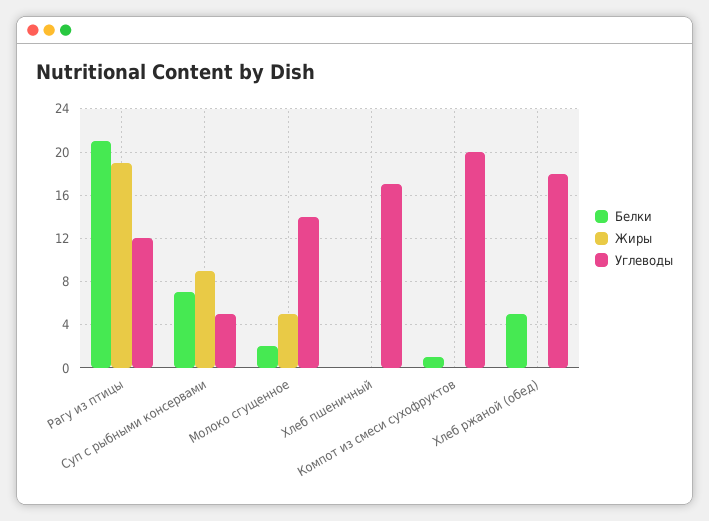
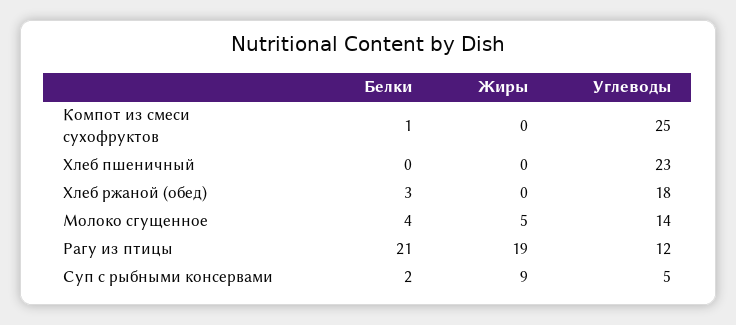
  {
    "Белки": {
      "Рагу из птицы": 21,
-     "Суп с рыбными консервами": 7,
+     "Суп с рыбными консервами": 2,
-     "Молоко сгущенное": 2,
+     "Молоко сгущенное": 4,
      "Хлеб пшеничный": 0,
      "Компот из смеси сухофруктов": 1,
-     "Хлеб ржаной (обед)": 5
+     "Хлеб ржаной (обед)": 3
    },
    "Жиры": {
      "Рагу из птицы": 19,
      "Суп с рыбными консервами": 9,
      "Молоко сгущенное": 5,
      "Хлеб пшеничный": 0,
      "Компот из смеси сухофруктов": 0,
      "Хлеб ржаной (обед)": 0
    },
    "Углеводы": {
      "Рагу из птицы": 12,
      "Суп с рыбными консервами": 5,
      "Молоко сгущенное": 14,
-     "Хлеб пшеничный": 17,
+     "Хлеб пшеничный": 23,
-     "Компот из смеси сухофруктов": 20,
+     "Компот из смеси сухофруктов": 25,
      "Хлеб ржаной (обед)": 18
    }
  }

